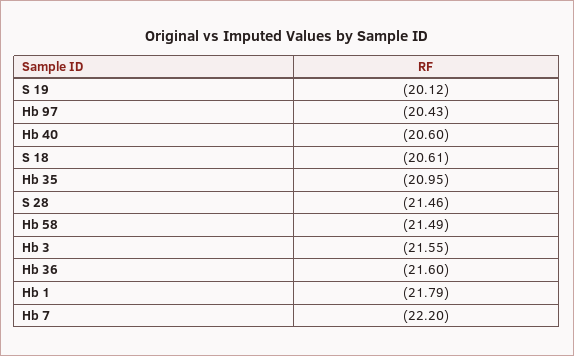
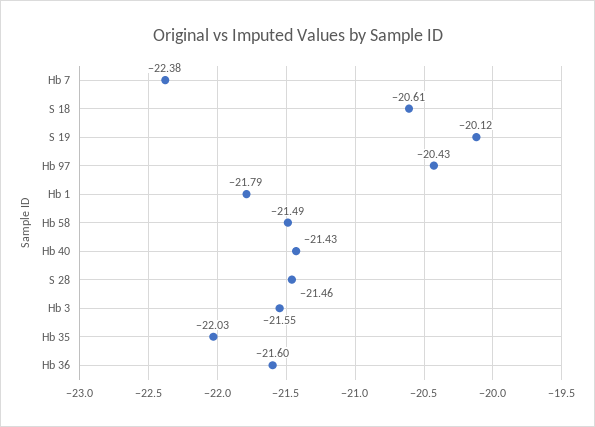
  {
    "S 19": -20.12,
    "Hb 97": -20.43,
-   "Hb 40": -20.6,
+   "Hb 40": -21.43,
    "S 18": -20.61,
-   "Hb 35": -20.95,
+   "Hb 35": -22.03,
    "S 28": -21.46,
    "Hb 58": -21.49,
    "Hb 3": -21.55,
    "Hb 36": -21.6,
    "Hb 1": -21.79,
-   "Hb 7": -22.2
+   "Hb 7": -22.38
  }

